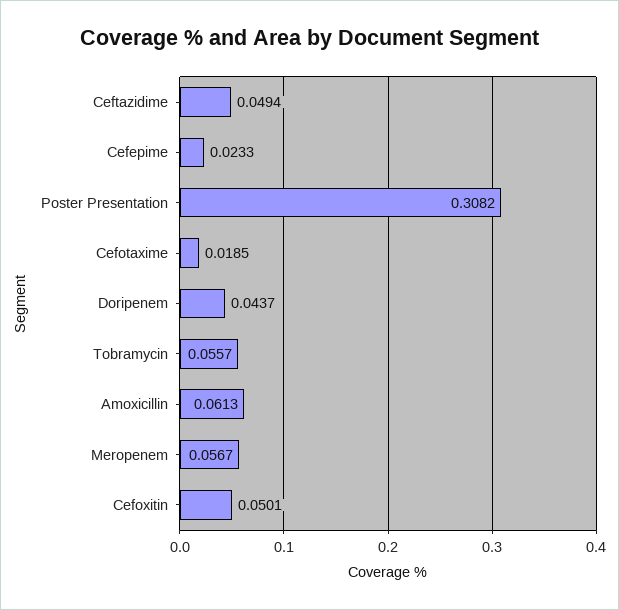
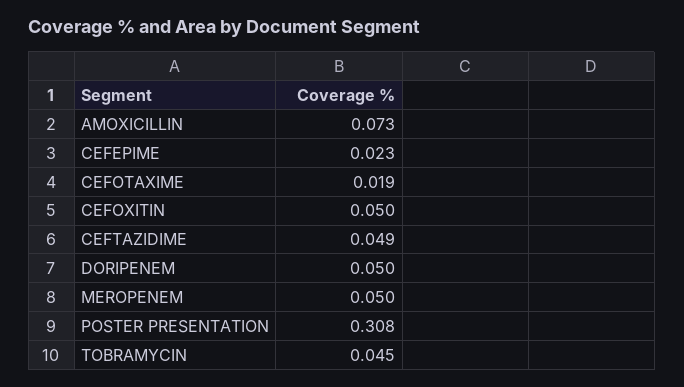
  {
    "Ceftazidime": 0.0494,
    "Cefepime": 0.0233,
    "Poster Presentation": 0.3082,
    "Cefotaxime": 0.0185,
-   "Doripenem": 0.0437,
+   "Doripenem": 0.05,
-   "Tobramycin": 0.0557,
+   "Tobramycin": 0.045,
-   "Amoxicillin": 0.0613,
+   "Amoxicillin": 0.073,
-   "Meropenem": 0.0567,
+   "Meropenem": 0.05,
    "Cefoxitin": 0.0501
  }

